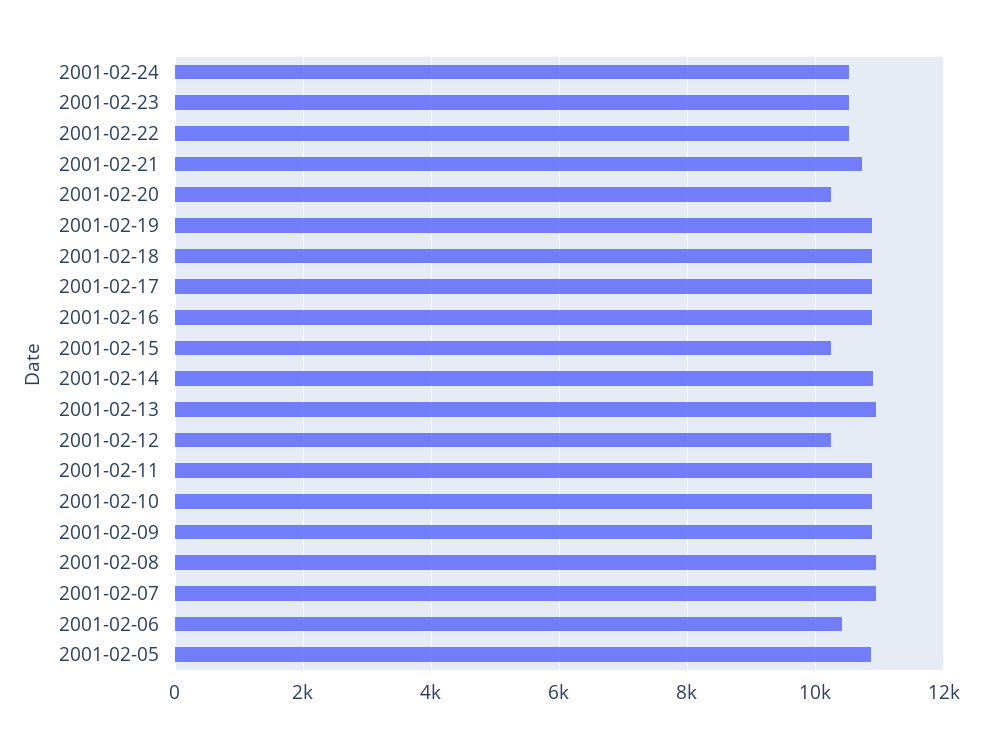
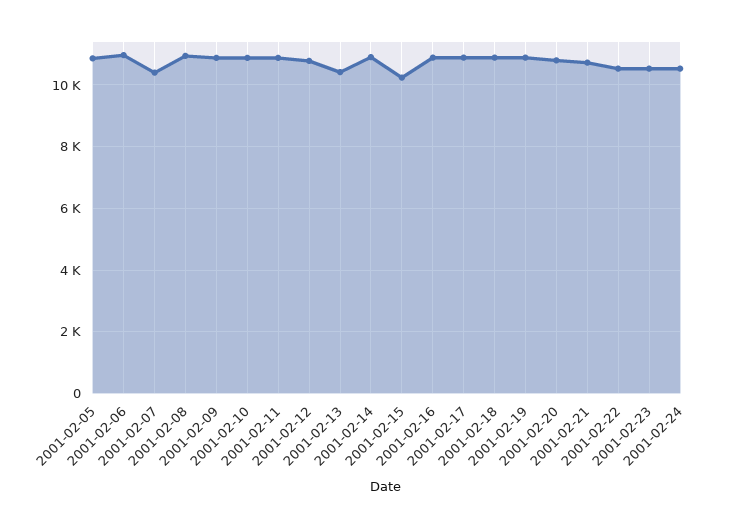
  {
    "2001-02-24": 10600,
    "2001-02-23": 10600,
    "2001-02-22": 10600,
    "2001-02-21": 10800,
-   "2001-02-20": 10200,
+   "2001-02-20": 10800,
    "2001-02-19": 10800,
    "2001-02-18": 10800,
    "2001-02-17": 10800,
    "2001-02-16": 10800,
    "2001-02-15": 10200,
    "2001-02-14": 10800,
-   "2001-02-13": 11000,
+   "2001-02-13": 10400,
-   "2001-02-12": 10200,
+   "2001-02-12": 10800,
    "2001-02-11": 10800,
    "2001-02-10": 10800,
    "2001-02-09": 10800,
    "2001-02-08": 11000,
-   "2001-02-07": 11000,
+   "2001-02-07": 10400,
-   "2001-02-06": 10400,
+   "2001-02-06": 11000,
    "2001-02-05": 10800
  }

